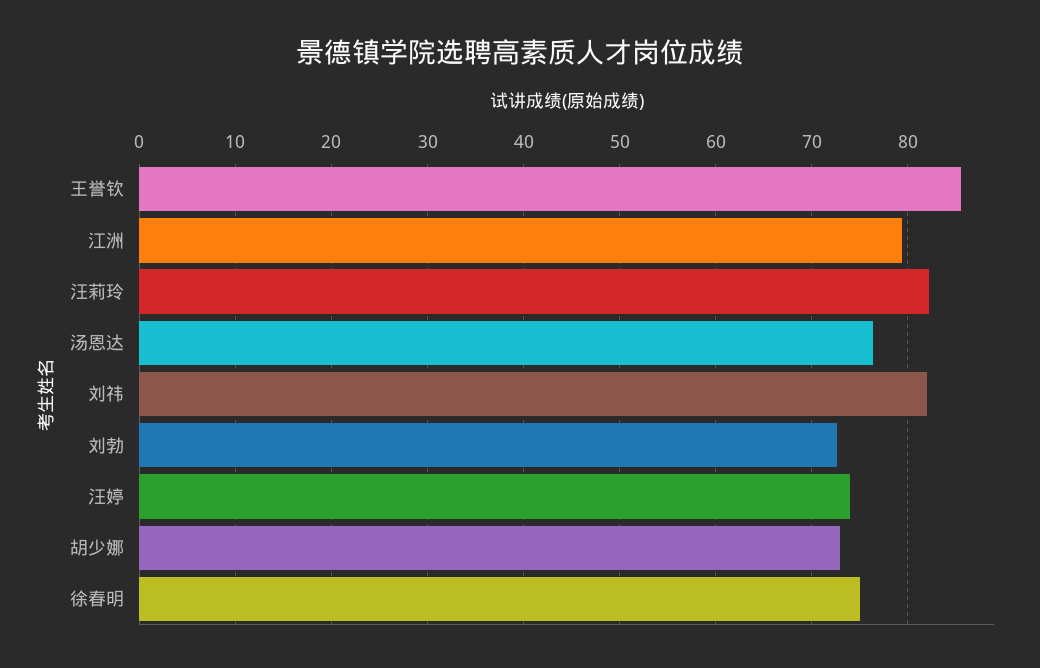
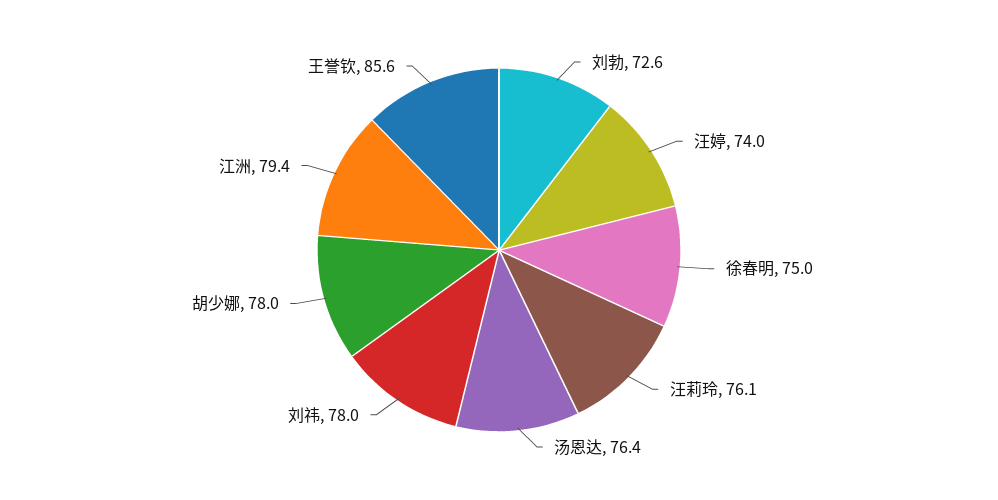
  {
    "王誉钦": 85.6,
    "江洲": 79.4,
-   "汪莉玲": 82,
+   "汪莉玲": 76.1,
    "汤恩达": 76.4,
-   "刘祎": 82,
+   "刘祎": 78,
    "刘勃": 72.6,
    "汪婷": 74,
-   "胡少娜": 73,
+   "胡少娜": 78,
    "徐春明": 75
  }

